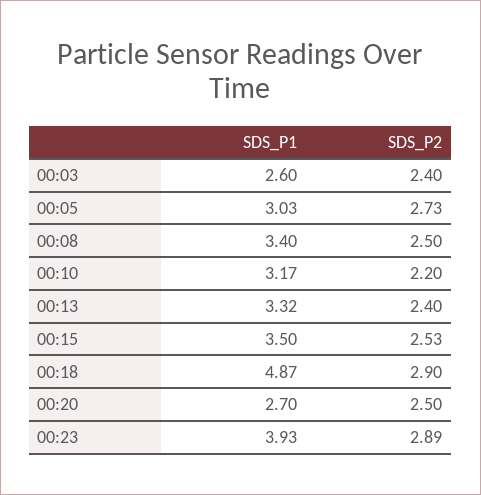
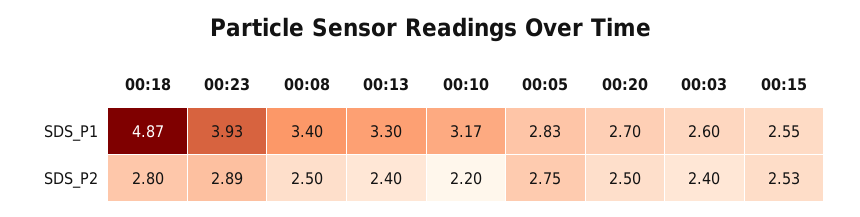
  {
    "SDS_P1": {
      "00:03": 2.6,
-     "00:05": 3.03,
+     "00:05": 2.83,
      "00:08": 3.4,
      "00:10": 3.17,
-     "00:13": 3.32,
+     "00:13": 3.3,
-     "00:15": 3.5,
+     "00:15": 2.55,
      "00:18": 4.87,
      "00:20": 2.7,
      "00:23": 3.93
    },
    "SDS_P2": {
      "00:03": 2.4,
-     "00:05": 2.73,
+     "00:05": 2.75,
      "00:08": 2.5,
      "00:10": 2.2,
      "00:13": 2.4,
      "00:15": 2.53,
-     "00:18": 2.9,
+     "00:18": 2.8,
      "00:20": 2.5,
      "00:23": 2.89
    }
  }

